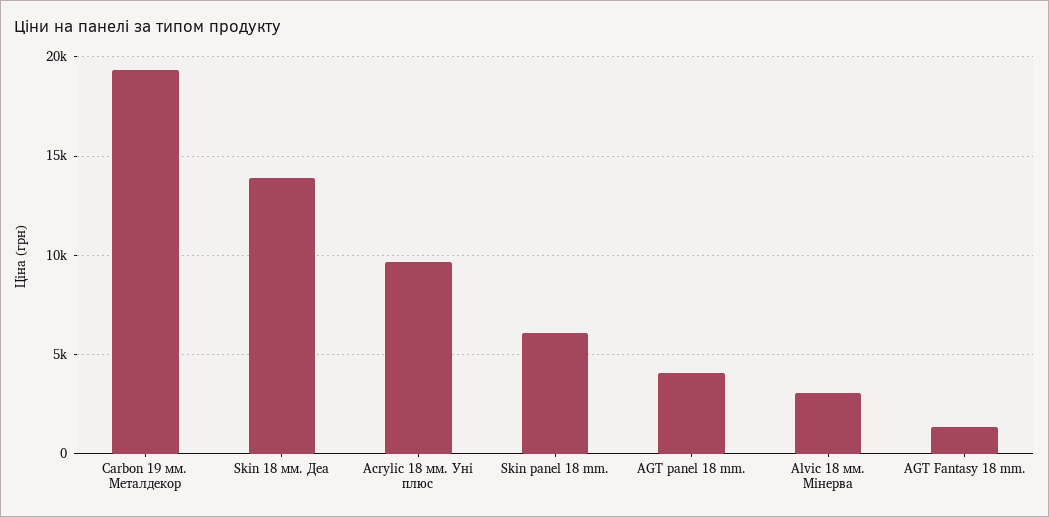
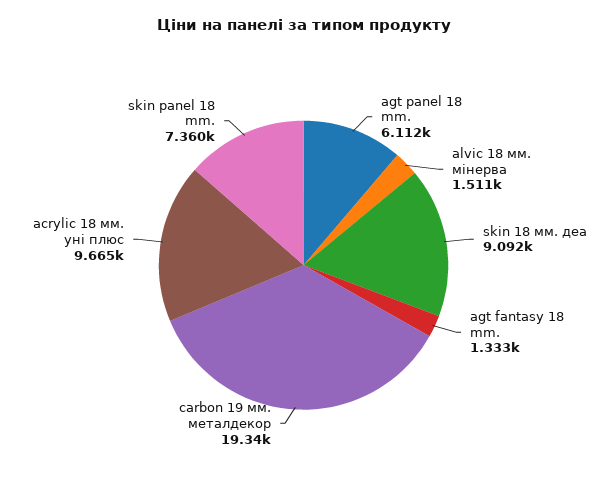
  {
    "Carbon 19 мм. Металдекор": 19340,
-   "Skin 18 мм. Деа": 14000,
+   "Skin 18 мм. Деа": 9092,
    "Acrylic 18 мм. Уні плюс": 9665,
-   "Skin panel 18 mm.": 6000,
+   "Skin panel 18 mm.": 7360,
-   "AGT panel 18 mm.": 4000,
+   "AGT panel 18 mm.": 6112,
-   "Alvic 18 мм. Мінерва": 3000,
+   "Alvic 18 мм. Мінерва": 1511,
    "AGT Fantasy 18 mm.": 1333
  }

